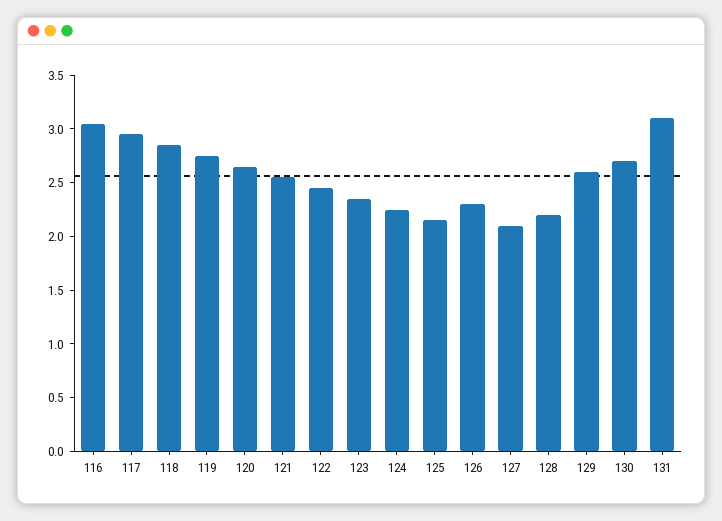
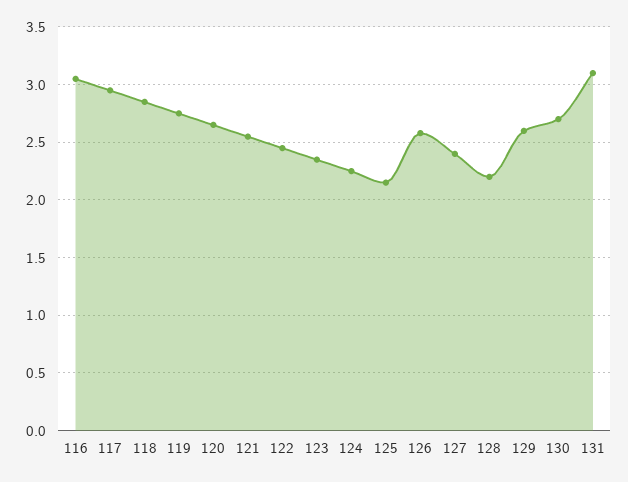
  {
    "116": 3.1,
    "117": 3,
    "118": 2.9,
    "119": 2.8,
    "120": 2.7,
    "121": 2.6,
    "122": 2.5,
    "123": 2.4,
    "124": 2.3,
    "125": 2.2,
-   "126": 2.3,
+   "126": 2.6,
-   "127": 2.1,
+   "127": 2.4,
    "128": 2.2,
    "129": 2.6,
    "130": 2.7,
    "131": 3.1
  }

